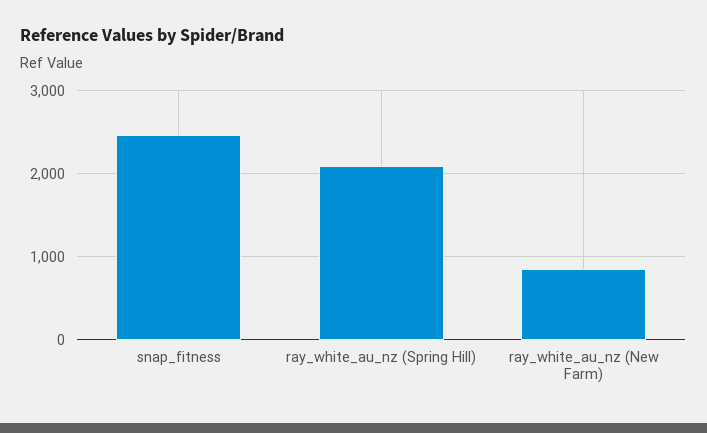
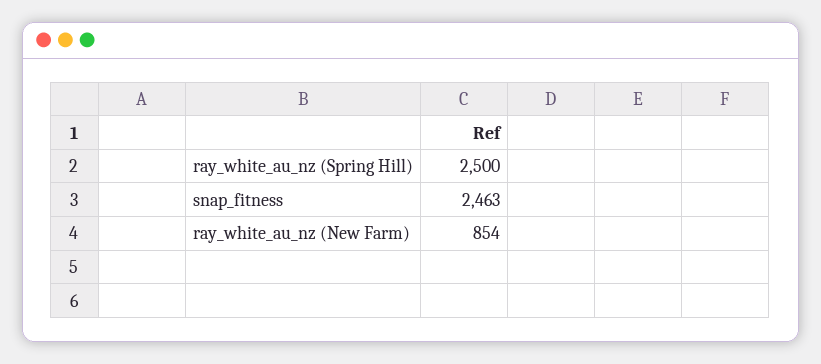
  {
    "snap_fitness": 2463,
-   "ray_white_au_nz (Spring Hill)": 2100,
+   "ray_white_au_nz (Spring Hill)": 2500,
    "ray_white_au_nz (New Farm)": 854
  }

